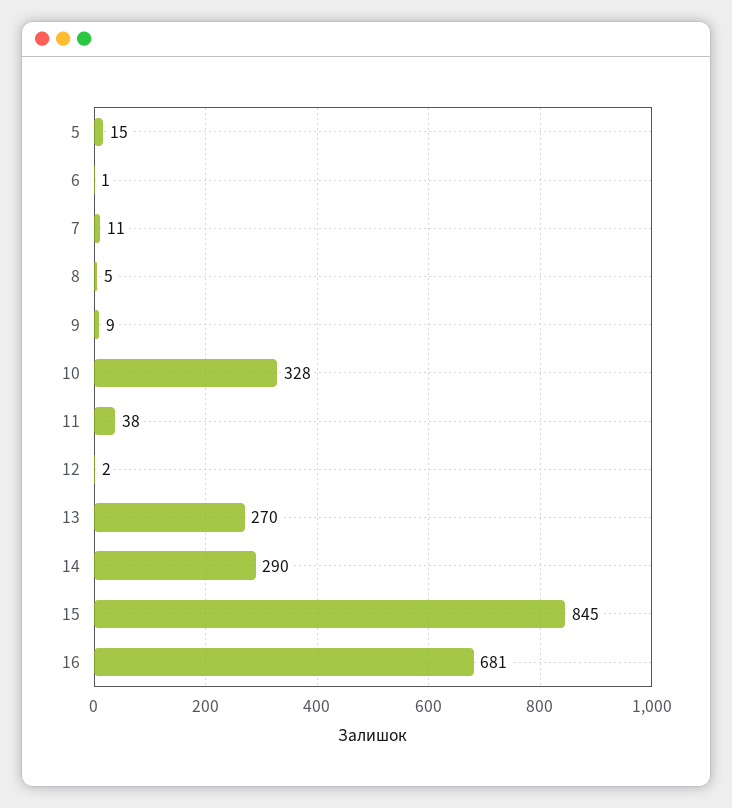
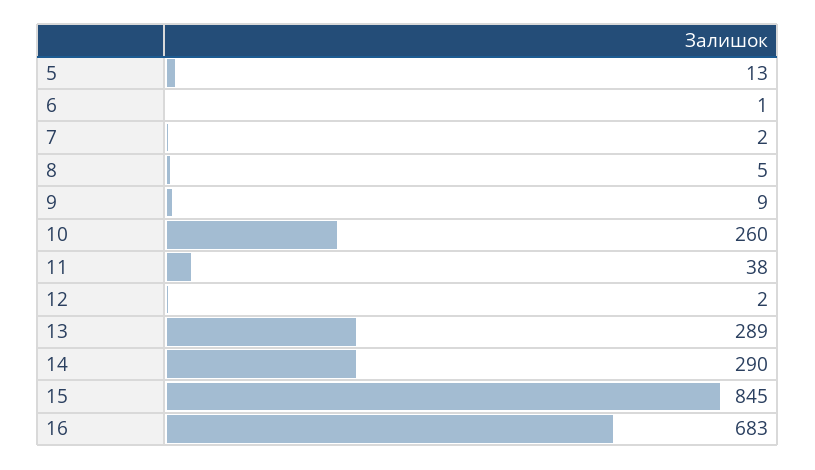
  {
-   "5": 15,
+   "5": 13,
    "6": 1,
-   "7": 11,
+   "7": 2,
    "8": 5,
    "9": 9,
-   "10": 328,
+   "10": 260,
    "11": 38,
    "12": 2,
-   "13": 270,
+   "13": 289,
    "14": 290,
    "15": 845,
-   "16": 681
+   "16": 683
  }

